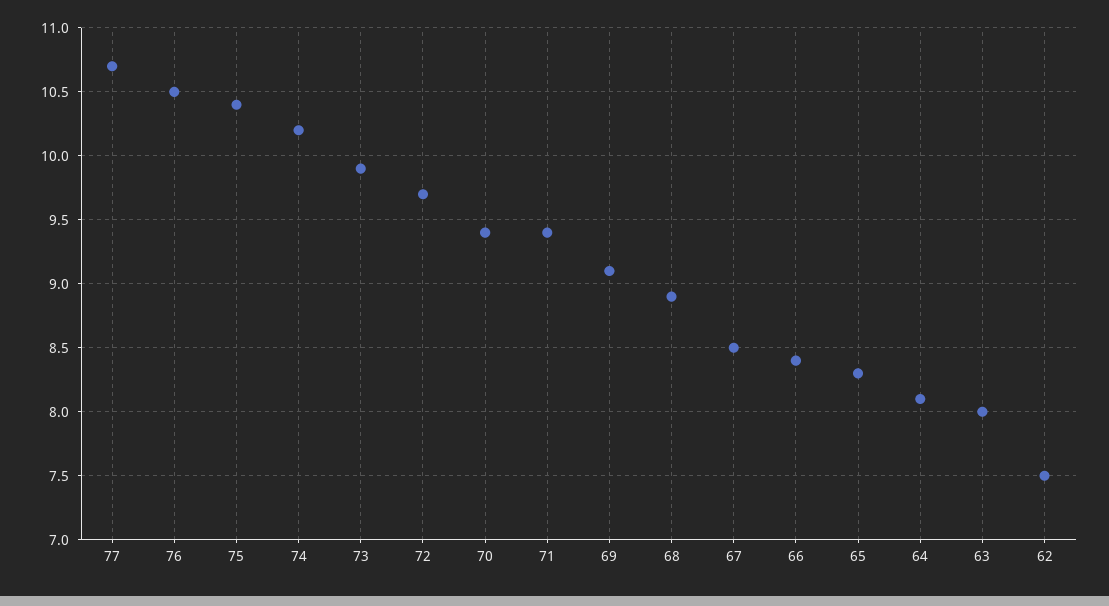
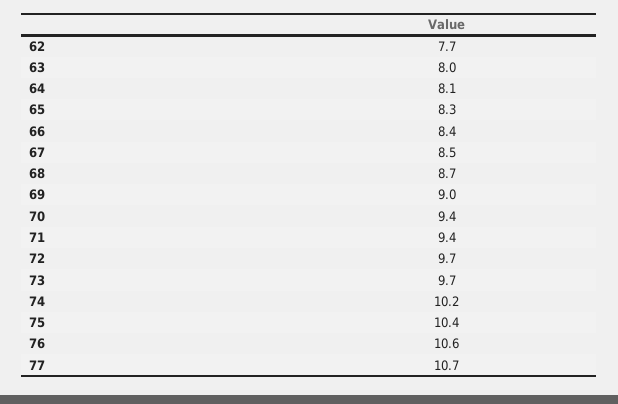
  {
    "77": 10.7,
-   "76": 10.5,
+   "76": 10.6,
    "75": 10.4,
    "74": 10.2,
-   "73": 9.9,
+   "73": 9.7,
    "72": 9.7,
    "70": 9.4,
    "71": 9.4,
-   "69": 9.1,
+   "69": 9,
-   "68": 8.9,
+   "68": 8.7,
    "67": 8.5,
    "66": 8.4,
    "65": 8.3,
    "64": 8.1,
    "63": 8,
-   "62": 7.5
+   "62": 7.7
  }

